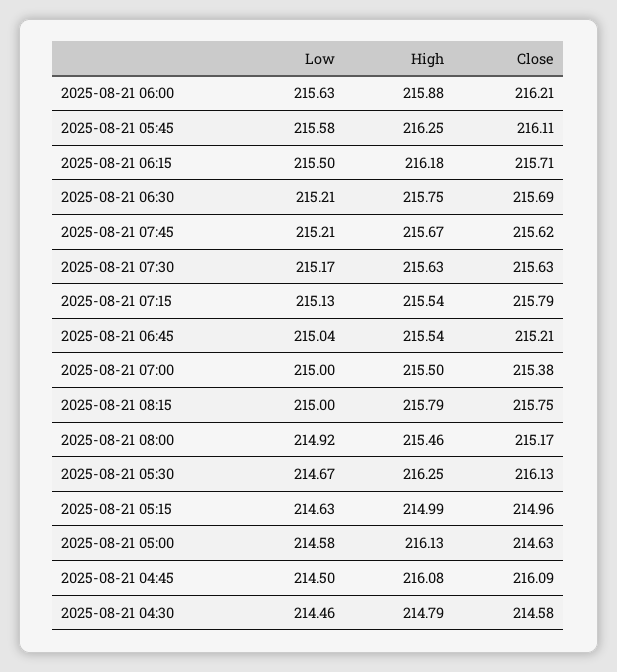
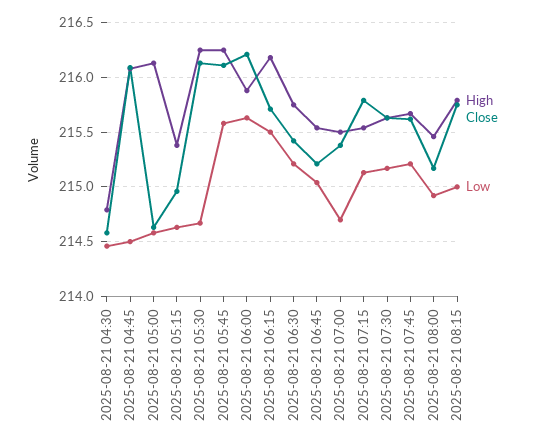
  {
    "Low": {
      "2025-08-21 06:00": 215.63,
      "2025-08-21 05:45": 215.58,
      "2025-08-21 06:15": 215.5,
      "2025-08-21 06:30": 215.21,
      "2025-08-21 07:45": 215.21,
      "2025-08-21 07:30": 215.17,
      "2025-08-21 07:15": 215.13,
      "2025-08-21 06:45": 215.04,
-     "2025-08-21 07:00": 215,
+     "2025-08-21 07:00": 214.7,
      "2025-08-21 08:15": 215,
      "2025-08-21 08:00": 214.92,
      "2025-08-21 05:30": 214.67,
      "2025-08-21 05:15": 214.63,
      "2025-08-21 05:00": 214.58,
      "2025-08-21 04:45": 214.5,
      "2025-08-21 04:30": 214.46
    },
    "High": {
      "2025-08-21 06:00": 215.88,
      "2025-08-21 05:45": 216.25,
      "2025-08-21 06:15": 216.18,
      "2025-08-21 06:30": 215.75,
      "2025-08-21 07:45": 215.67,
      "2025-08-21 07:30": 215.63,
      "2025-08-21 07:15": 215.54,
      "2025-08-21 06:45": 215.54,
      "2025-08-21 07:00": 215.5,
      "2025-08-21 08:15": 215.79,
      "2025-08-21 08:00": 215.46,
      "2025-08-21 05:30": 216.25,
-     "2025-08-21 05:15": 214.99,
+     "2025-08-21 05:15": 215.4,
      "2025-08-21 05:00": 216.13,
      "2025-08-21 04:45": 216.08,
      "2025-08-21 04:30": 214.79
    },
    "Close": {
      "2025-08-21 06:00": 216.21,
      "2025-08-21 05:45": 216.11,
      "2025-08-21 06:15": 215.71,
-     "2025-08-21 06:30": 215.69,
+     "2025-08-21 06:30": 215.4,
      "2025-08-21 07:45": 215.62,
      "2025-08-21 07:30": 215.63,
      "2025-08-21 07:15": 215.79,
      "2025-08-21 06:45": 215.21,
      "2025-08-21 07:00": 215.38,
      "2025-08-21 08:15": 215.75,
      "2025-08-21 08:00": 215.17,
      "2025-08-21 05:30": 216.13,
      "2025-08-21 05:15": 214.96,
      "2025-08-21 05:00": 214.63,
      "2025-08-21 04:45": 216.09,
      "2025-08-21 04:30": 214.58
    }
  }

